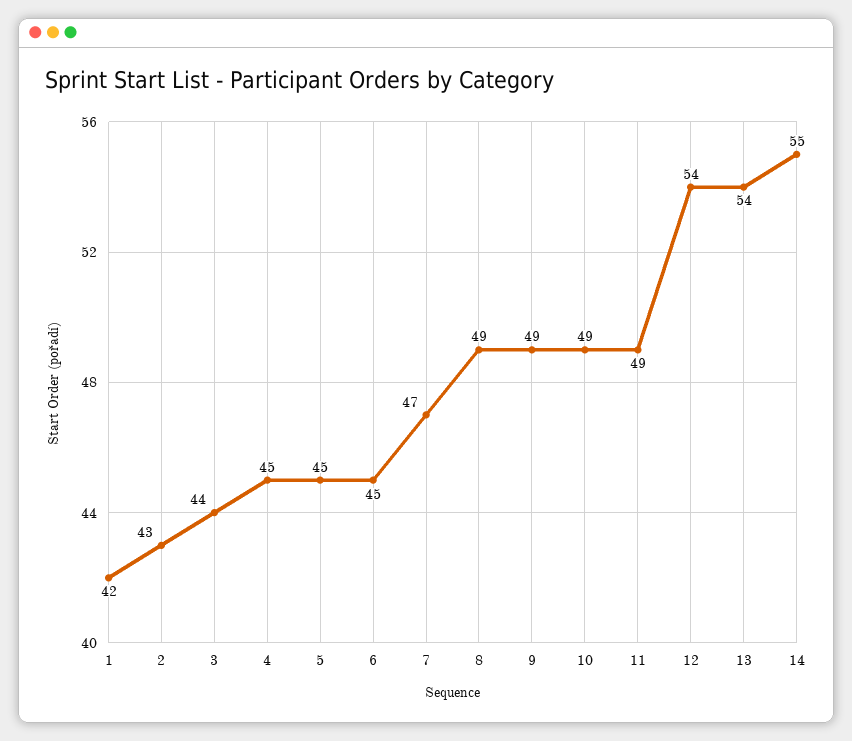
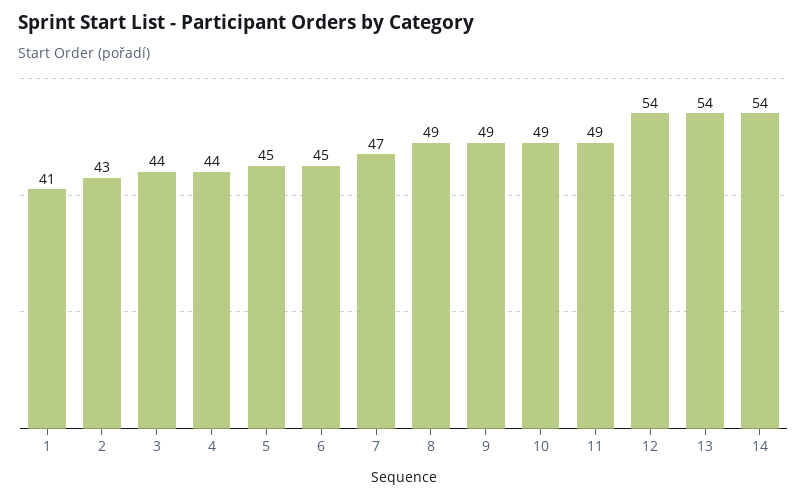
  {
-   "1": 42,
+   "1": 41,
    "2": 43,
    "3": 44,
-   "4": 45,
+   "4": 44,
    "5": 45,
    "6": 45,
    "7": 47,
    "8": 49,
    "9": 49,
    "10": 49,
    "11": 49,
    "12": 54,
    "13": 54,
-   "14": 55
+   "14": 54
  }

